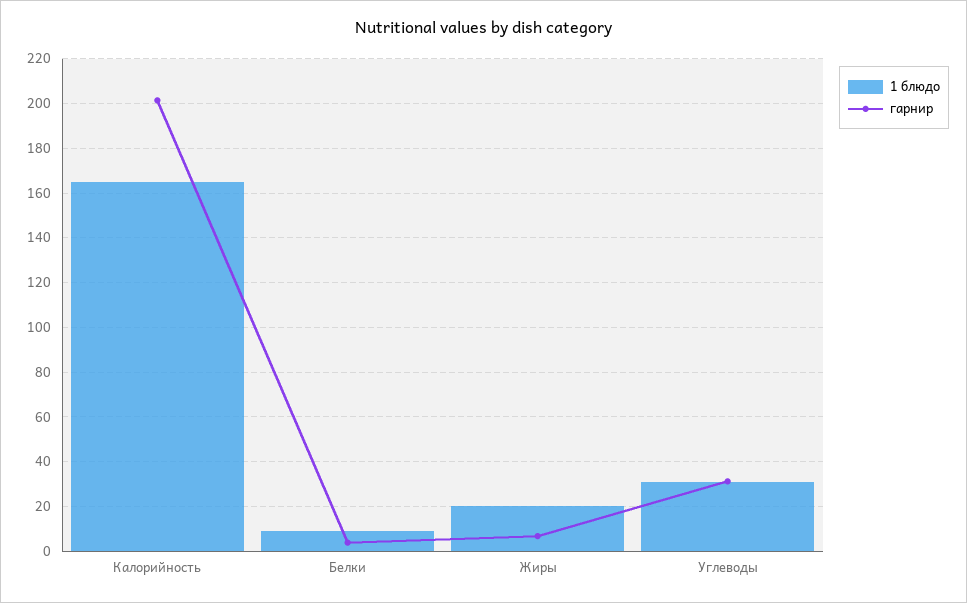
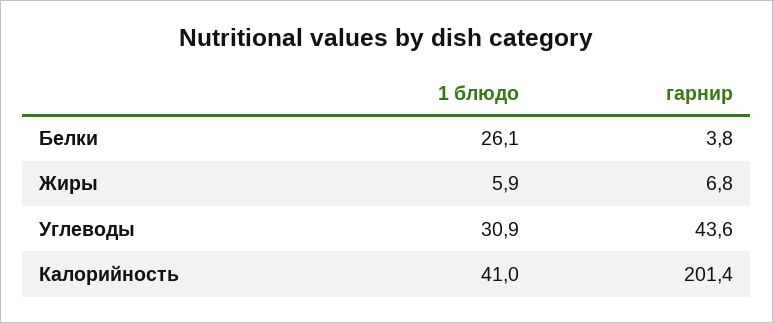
  {
    "1 блюдо": {
-     "Калорийность": 165,
+     "Калорийность": 41,
-     "Белки": 10,
+     "Белки": 26.1,
-     "Жиры": 20,
+     "Жиры": 5.9,
      "Углеводы": 30.9
    },
    "гарнир": {
      "Калорийность": 201.4,
      "Белки": 3.8,
      "Жиры": 6.8,
-     "Углеводы": 30
+     "Углеводы": 43.6
    }
  }

